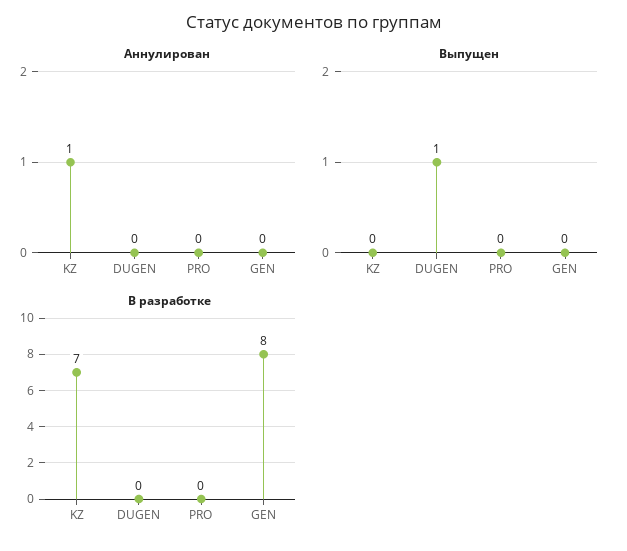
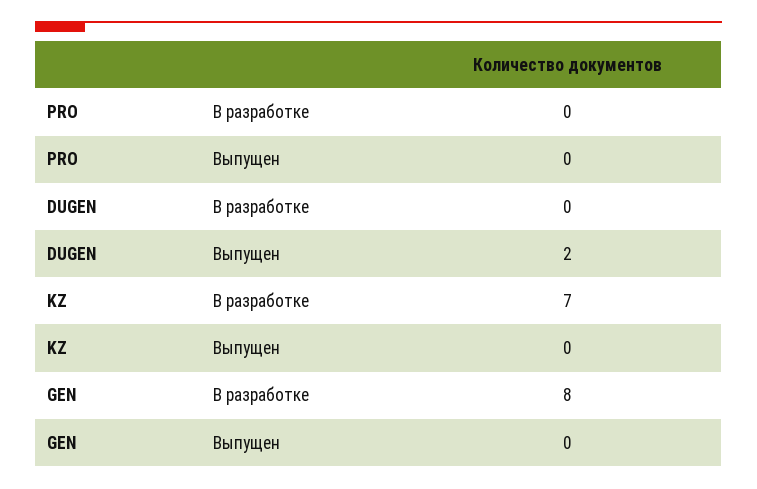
  {
-   "Аннулирован": {
-     "KZ": 1,
-     "DUGEN": 0,
-     "PRO": 0,
-     "GEN": 0
-   },
    "Выпущен": {
      "KZ": 0,
-     "DUGEN": 1,
+     "DUGEN": 2,
      "PRO": 0,
      "GEN": 0
    },
    "В разработке": {
      "KZ": 7,
      "DUGEN": 0,
      "PRO": 0,
      "GEN": 8
    }
  }

